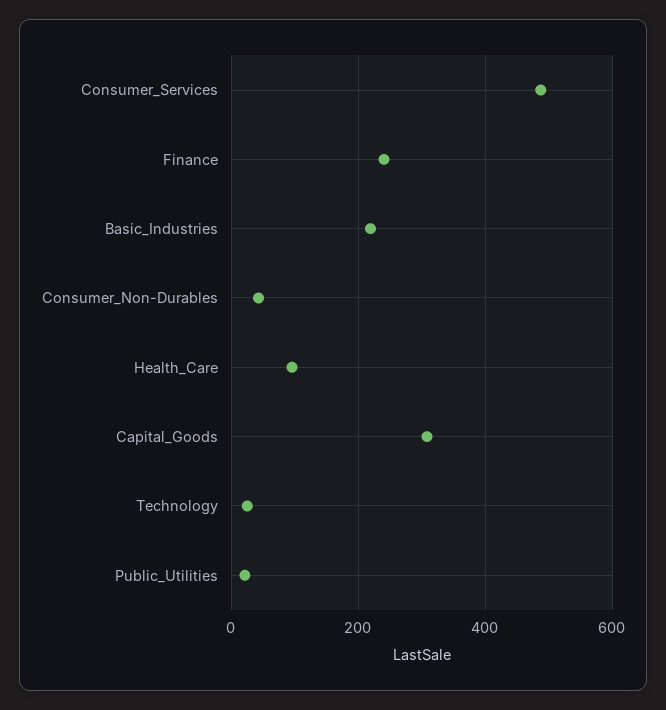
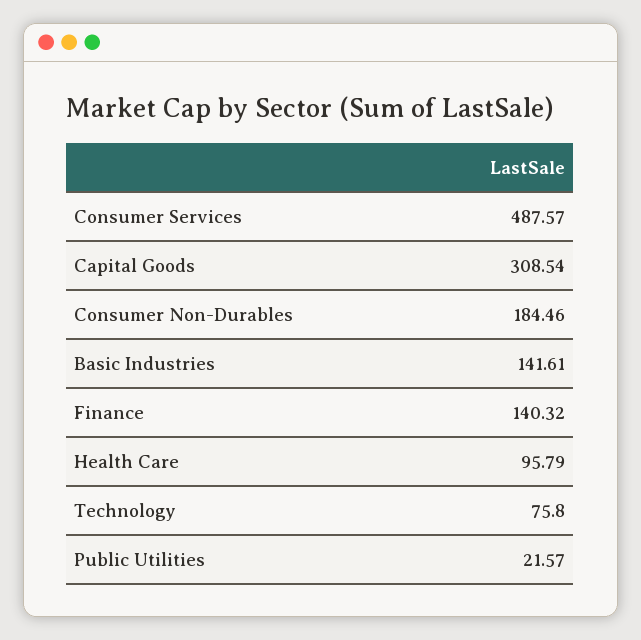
  {
    "Consumer_Services": 487.57,
-   "Finance": 240,
+   "Finance": 140.32,
-   "Basic_Industries": 220,
+   "Basic_Industries": 141.61,
-   "Consumer_Non-Durables": 40,
+   "Consumer_Non-Durables": 184.46,
    "Health_Care": 95.79,
    "Capital_Goods": 308.54,
-   "Technology": 20,
+   "Technology": 75.8,
    "Public_Utilities": 21.57
  }

